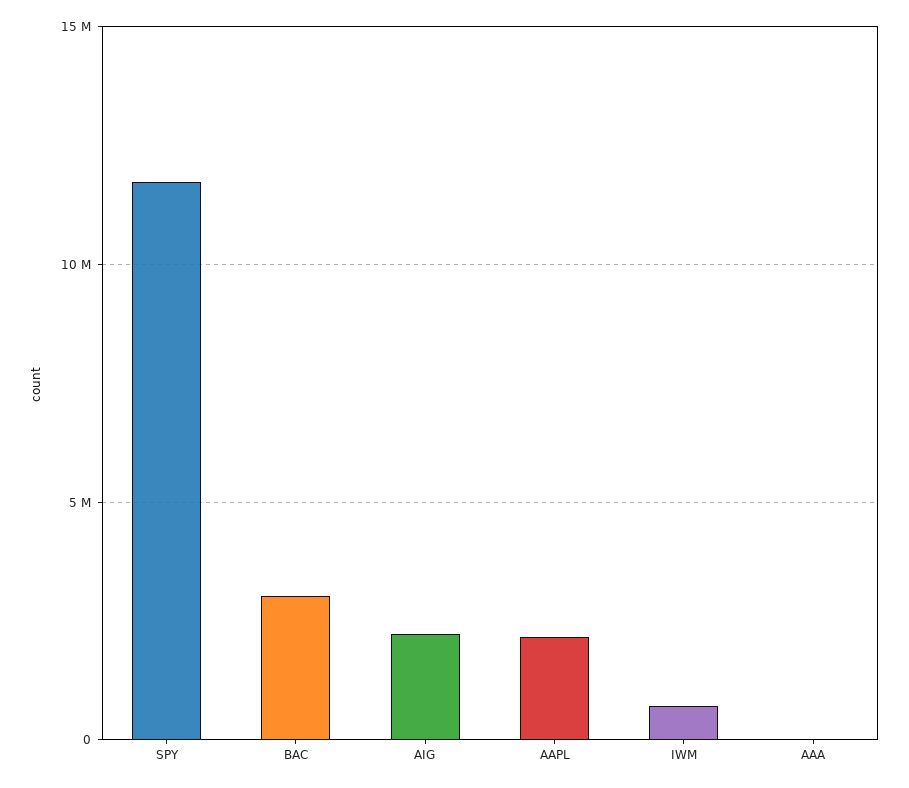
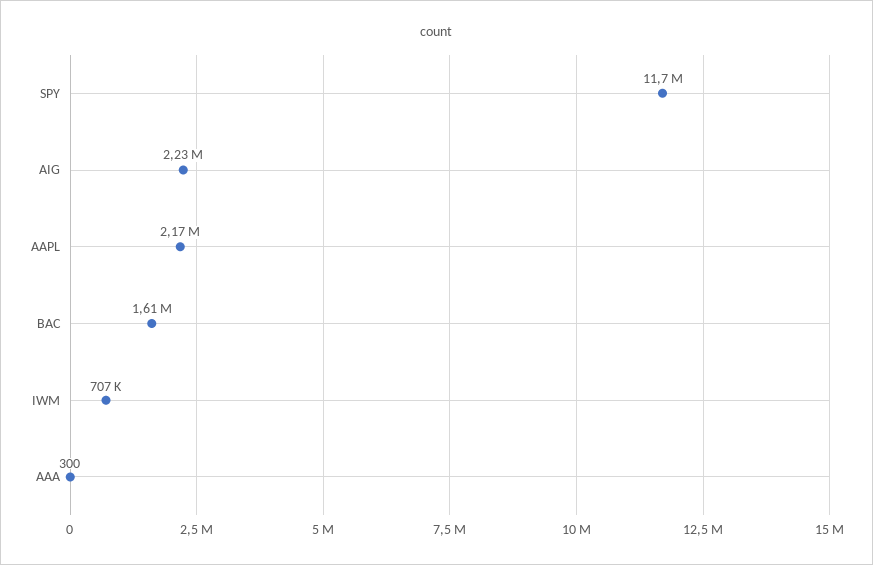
  {
    "SPY": 11700000,
-   "BAC": 3000000,
+   "BAC": 1610000,
    "AIG": 2230000,
    "AAPL": 2170000,
    "IWM": 707000,
    "AAA": 300
  }

